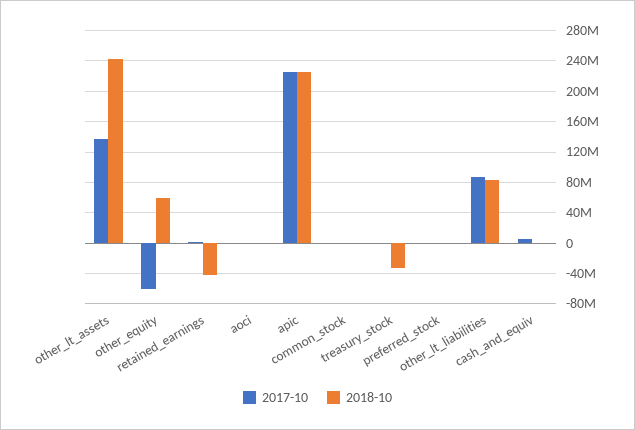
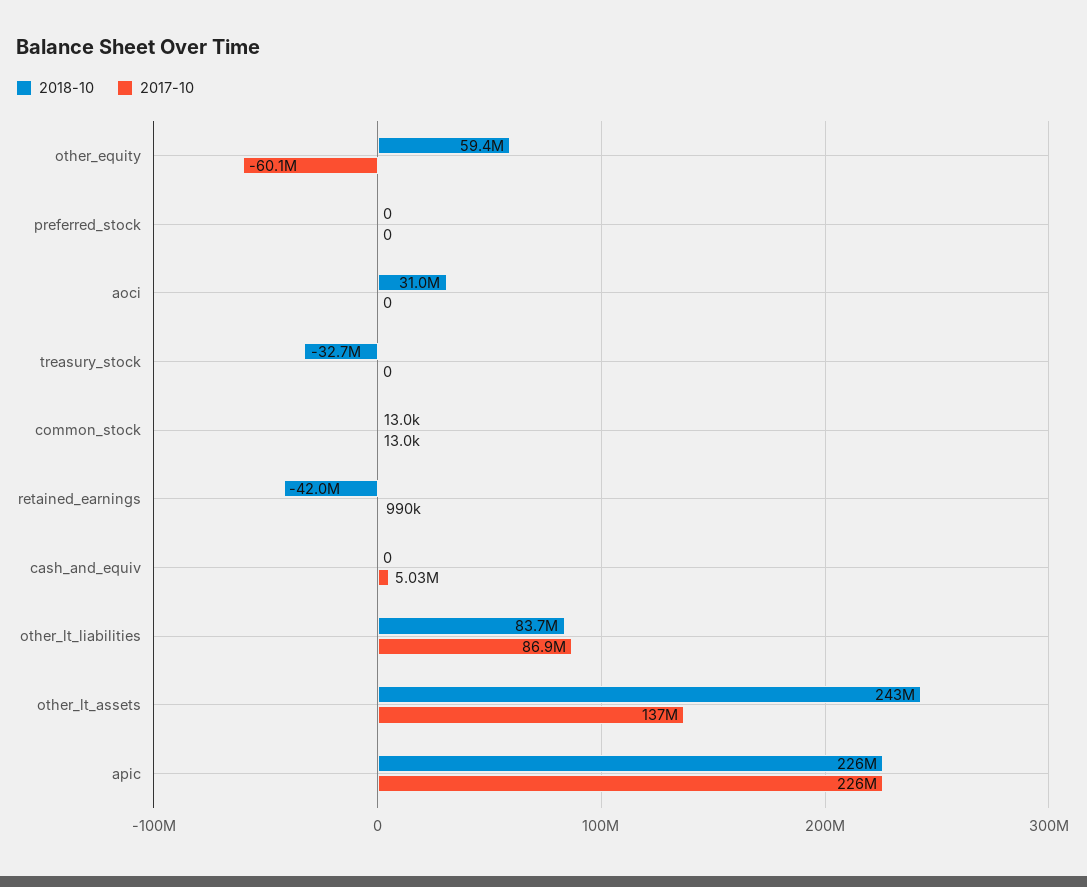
  {
    "2017-10": {
      "other_lt_assets": 137000000,
      "other_equity": -60100000,
      "retained_earnings": 990000,
      "aoci": 0,
      "apic": 226000000,
      "common_stock": 13000,
      "treasury_stock": 0,
      "preferred_stock": 0,
      "other_lt_liabilities": 86900000,
      "cash_and_equiv": 5030000
    },
    "2018-10": {
      "other_lt_assets": 243000000,
      "other_equity": 59400000,
      "retained_earnings": -42000000,
-     "aoci": 0,
+     "aoci": 31000000,
      "apic": 226000000,
      "common_stock": 13000,
      "treasury_stock": -32700000,
      "preferred_stock": 0,
      "other_lt_liabilities": 83700000,
      "cash_and_equiv": 0
    }
  }

